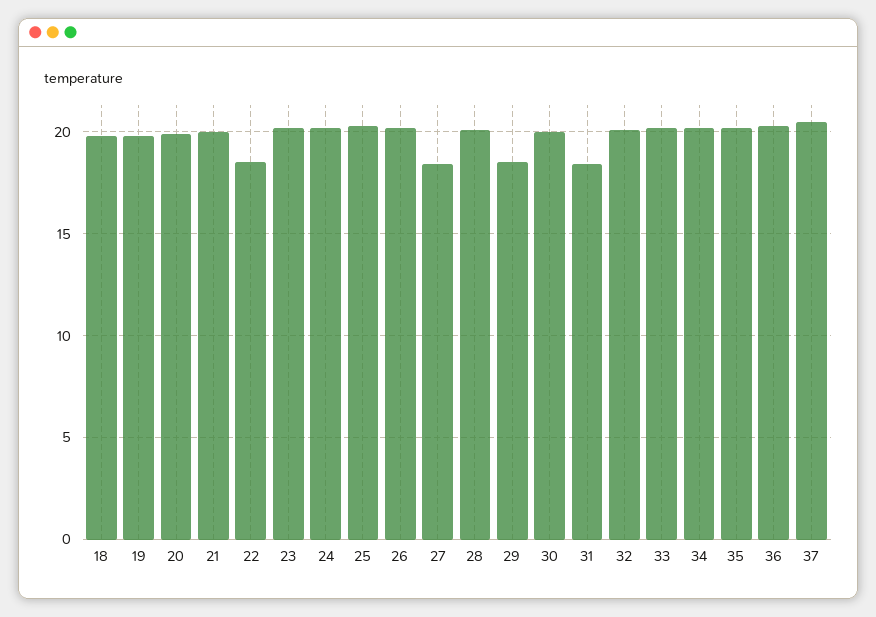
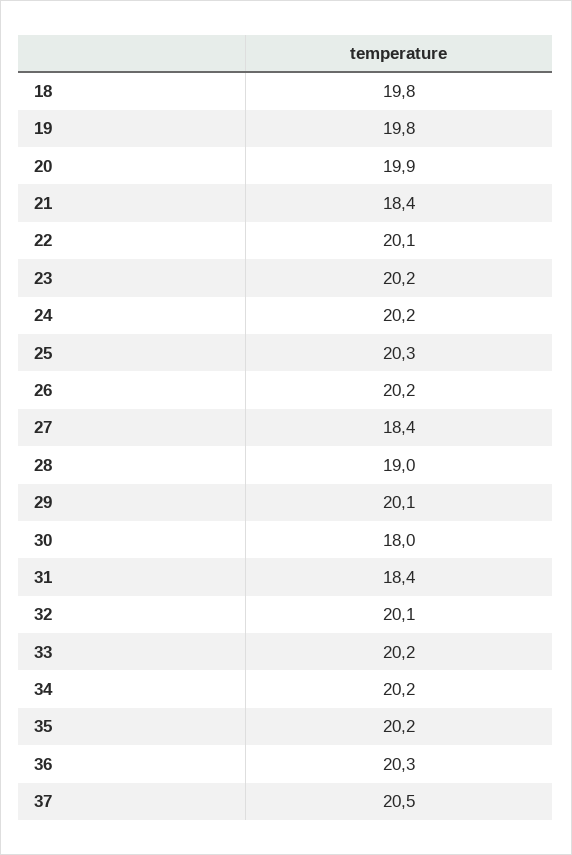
  {
    "18": 19.8,
    "19": 19.8,
    "20": 19.9,
-   "21": 20,
+   "21": 18.4,
-   "22": 18.5,
+   "22": 20.1,
    "23": 20.2,
    "24": 20.2,
    "25": 20.3,
    "26": 20.2,
    "27": 18.4,
-   "28": 20,
+   "28": 19,
-   "29": 18.5,
+   "29": 20.1,
-   "30": 20,
+   "30": 18,
    "31": 18.4,
    "32": 20.1,
    "33": 20.2,
    "34": 20.2,
    "35": 20.2,
    "36": 20.3,
    "37": 20.5
  }

